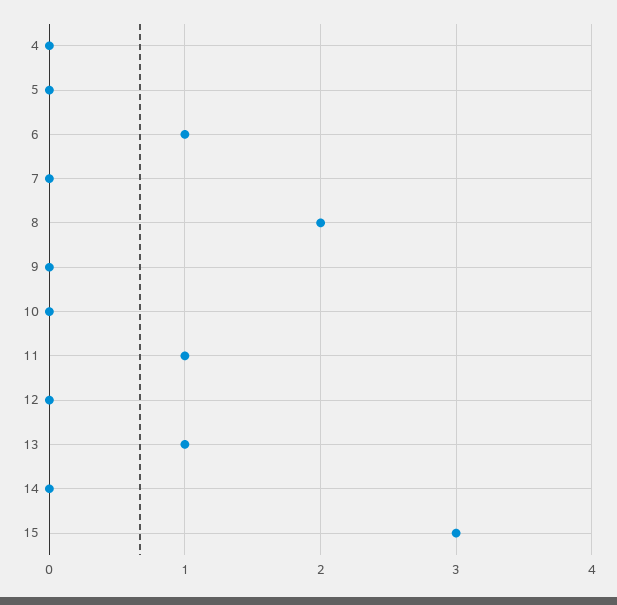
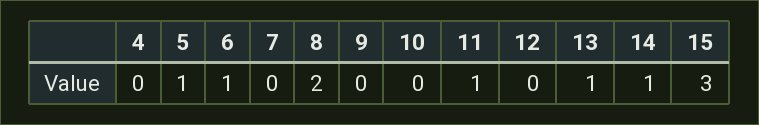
  {
    "4": 0,
-   "5": 0,
+   "5": 1,
    "6": 1,
    "7": 0,
    "8": 2,
    "9": 0,
    "10": 0,
    "11": 1,
    "12": 0,
    "13": 1,
-   "14": 0,
+   "14": 1,
    "15": 3
  }

